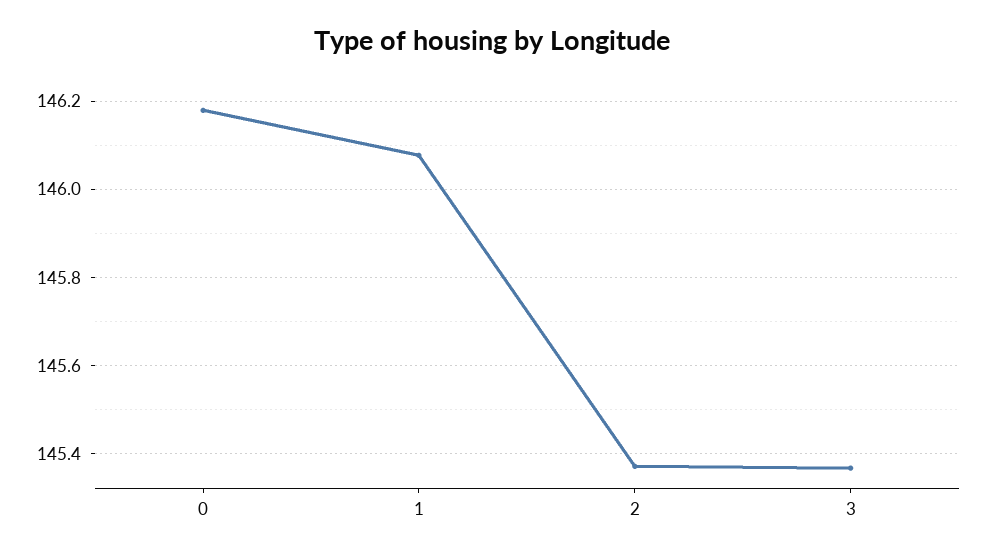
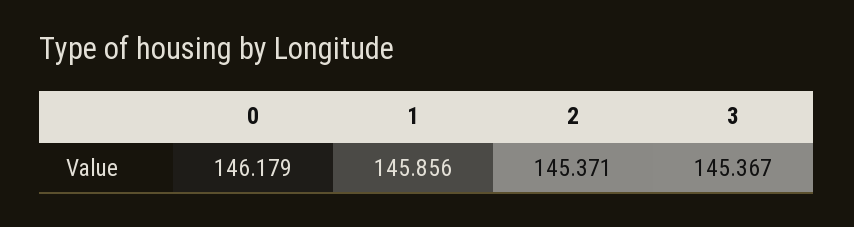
  {
    "0": 146.179,
-   "1": 146.08,
+   "1": 145.856,
    "2": 145.371,
    "3": 145.367
  }

